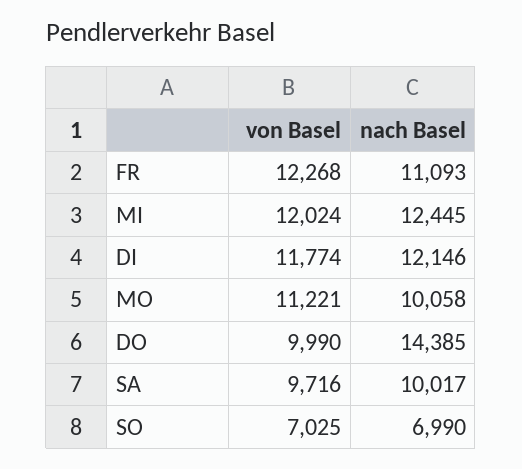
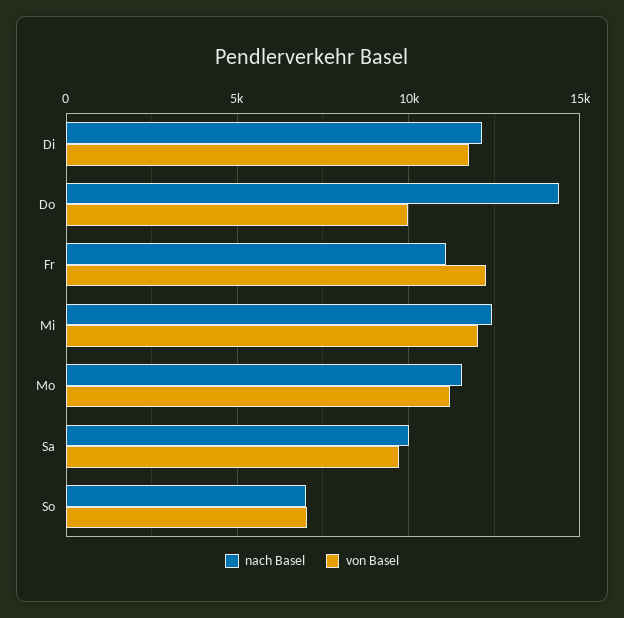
  {
    "von Basel": {
      "FR": 12268,
      "MI": 12024,
      "DI": 11774,
      "MO": 11221,
      "DO": 9990,
      "SA": 9716,
      "SO": 7025
    },
    "nach Basel": {
      "FR": 11093,
      "MI": 12445,
      "DI": 12146,
-     "MO": 10058,
+     "MO": 11500,
      "DO": 14385,
      "SA": 10017,
      "SO": 6990
    }
  }

